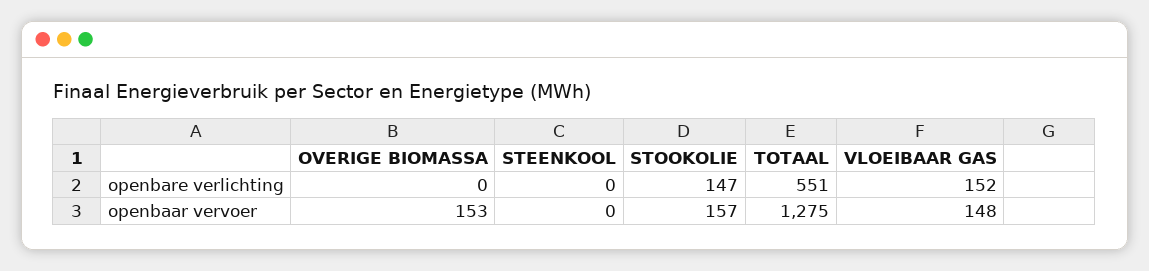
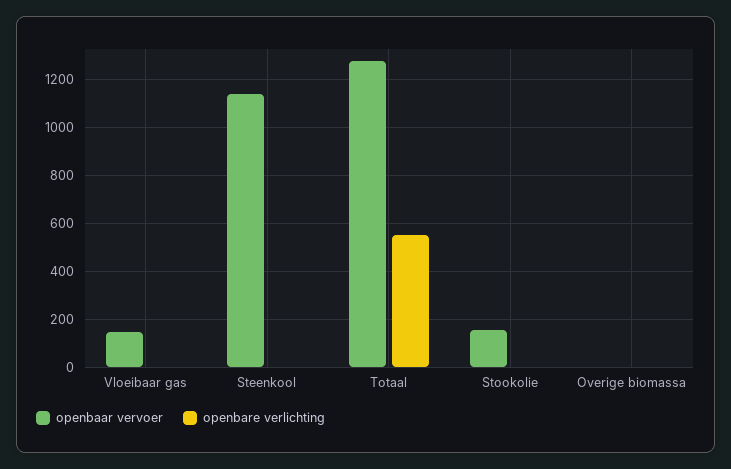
  {
    "openbare verlichting": {
      "OVERIGE BIOMASSA": 0,
      "STEENKOOL": 0,
-     "STOOKOLIE": 147,
+     "STOOKOLIE": 0,
      "TOTAAL": 551,
-     "VLOEIBAAR GAS": 152
+     "VLOEIBAAR GAS": 0
    },
    "openbaar vervoer": {
-     "OVERIGE BIOMASSA": 153,
+     "OVERIGE BIOMASSA": 0,
-     "STEENKOOL": 0,
+     "STEENKOOL": 1150,
      "STOOKOLIE": 157,
      "TOTAAL": 1275,
      "VLOEIBAAR GAS": 148
    }
  }

